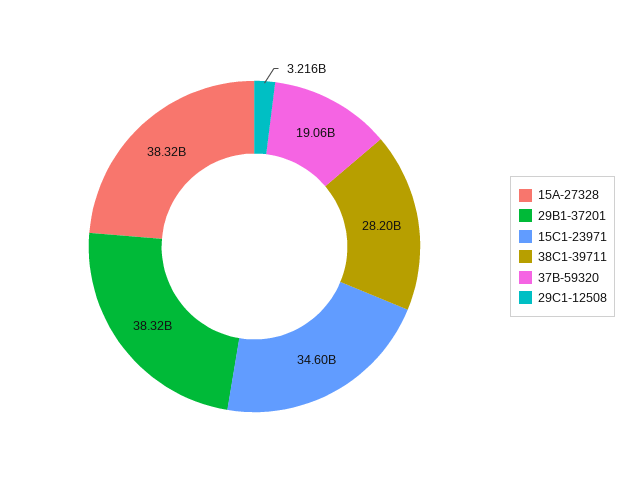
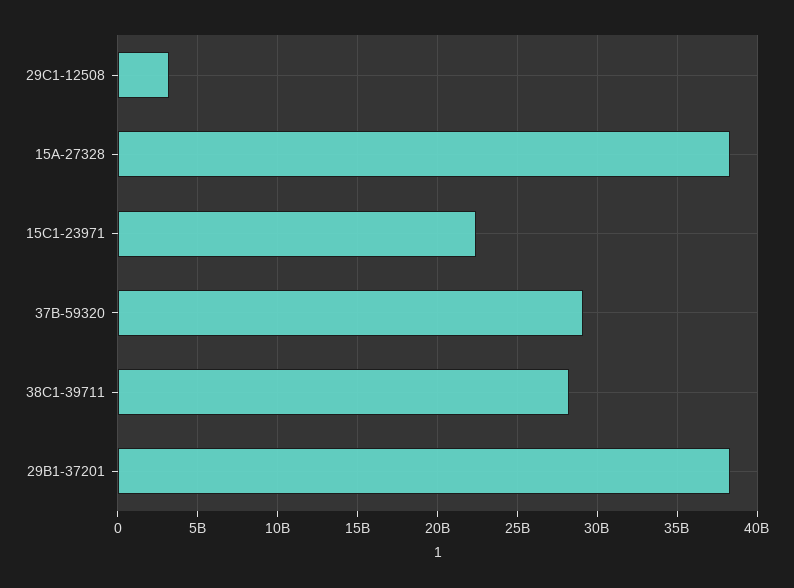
  {
    "15A-27328": 38320000000,
    "29B1-37201": 38320000000,
-   "15C1-23971": 34600000000,
+   "15C1-23971": 22500000000,
    "38C1-39711": 28200000000,
-   "37B-59320": 19060000000,
+   "37B-59320": 29000000000,
    "29C1-12508": 3216000000
  }

